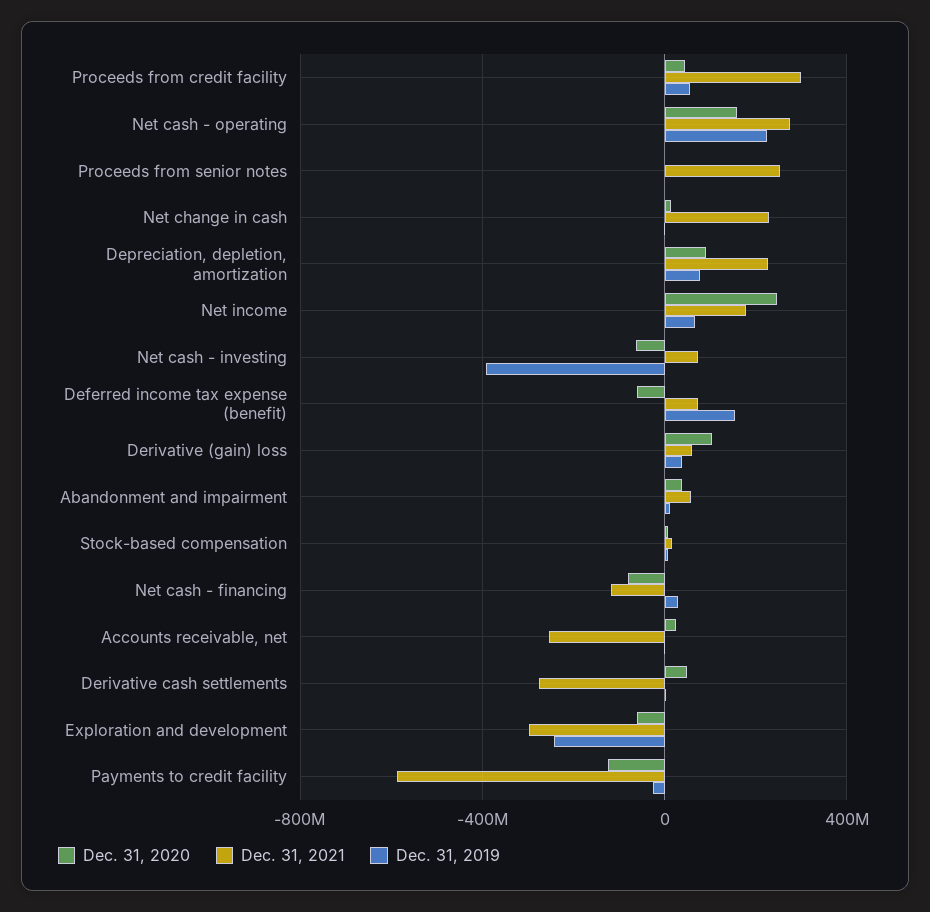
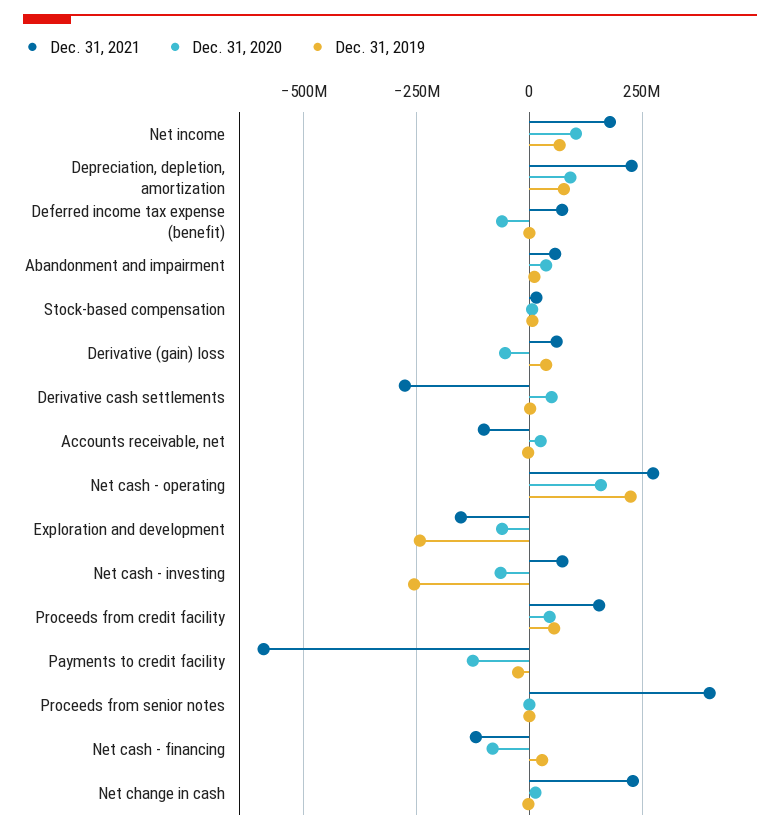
  {
    "Dec. 31, 2020": {
      "Proceeds from credit facility": 50000000,
      "Net cash - operating": 150000000,
      "Proceeds from senior notes": 0,
      "Net change in cash": 25000000,
      "Depreciation, depletion, amortization": 100000000,
-     "Net income": 250000000,
+     "Net income": 100000000,
      "Net cash - investing": -75000000,
      "Deferred income tax expense (benefit)": -50000000,
-     "Derivative (gain) loss": 100000000,
+     "Derivative (gain) loss": -50000000,
      "Abandonment and impairment": 25000000,
      "Stock-based compensation": 0,
      "Net cash - financing": -75000000,
      "Accounts receivable, net": 25000000,
      "Derivative cash settlements": 50000000,
      "Exploration and development": -50000000,
      "Payments to credit facility": -125000000
    },
    "Dec. 31, 2021": {
-     "Proceeds from credit facility": 300000000,
+     "Proceeds from credit facility": 150000000,
      "Net cash - operating": 275000000,
-     "Proceeds from senior notes": 250000000,
+     "Proceeds from senior notes": 400000000,
      "Net change in cash": 225000000,
      "Depreciation, depletion, amortization": 225000000,
      "Net income": 175000000,
      "Net cash - investing": 75000000,
      "Deferred income tax expense (benefit)": 75000000,
      "Derivative (gain) loss": 50000000,
      "Abandonment and impairment": 50000000,
      "Stock-based compensation": 25000000,
      "Net cash - financing": -125000000,
-     "Accounts receivable, net": -250000000,
+     "Accounts receivable, net": -100000000,
      "Derivative cash settlements": -275000000,
-     "Exploration and development": -300000000,
+     "Exploration and development": -150000000,
      "Payments to credit facility": -600000000
    },
    "Dec. 31, 2019": {
      "Proceeds from credit facility": 50000000,
      "Net cash - operating": 225000000,
      "Proceeds from senior notes": 0,
      "Net change in cash": 0,
      "Depreciation, depletion, amortization": 75000000,
      "Net income": 75000000,
-     "Net cash - investing": -400000000,
+     "Net cash - investing": -250000000,
-     "Deferred income tax expense (benefit)": 150000000,
+     "Deferred income tax expense (benefit)": 0,
      "Derivative (gain) loss": 25000000,
      "Abandonment and impairment": 0,
      "Stock-based compensation": 0,
      "Net cash - financing": 25000000,
      "Accounts receivable, net": 0,
      "Derivative cash settlements": 0,
      "Exploration and development": -250000000,
      "Payments to credit facility": -25000000
    }
  }

